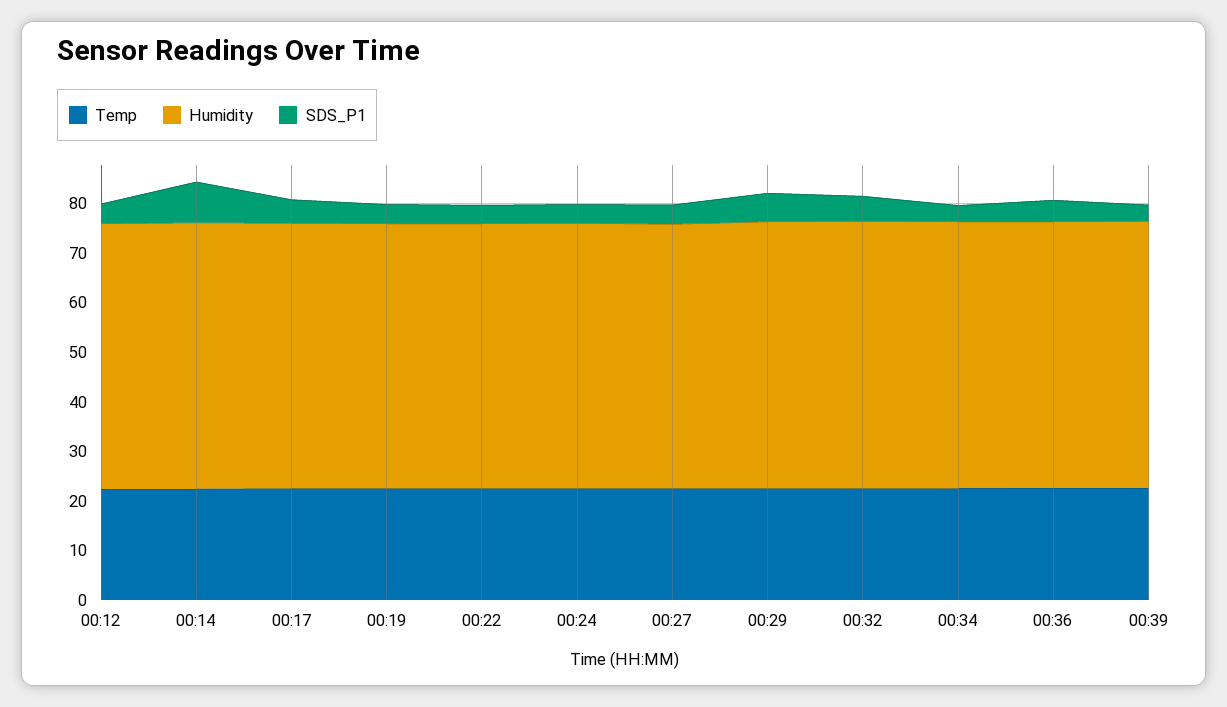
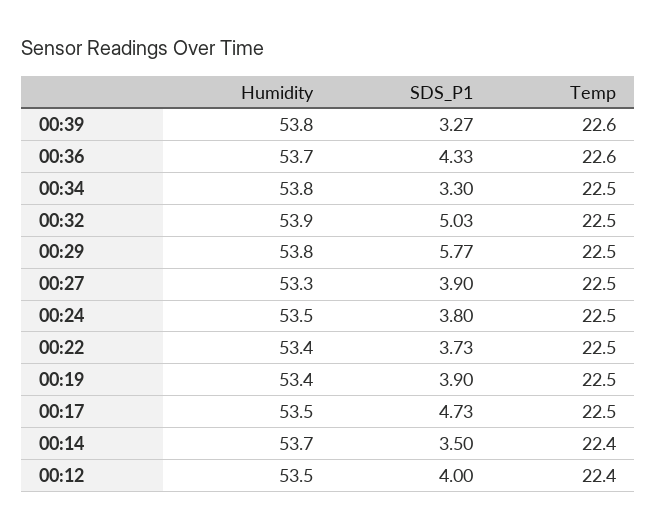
  {
    "Temp": {
      "00:12": 22.4,
      "00:14": 22.4,
      "00:17": 22.5,
      "00:19": 22.5,
      "00:22": 22.5,
      "00:24": 22.5,
      "00:27": 22.5,
      "00:29": 22.5,
      "00:32": 22.5,
      "00:34": 22.5,
      "00:36": 22.6,
      "00:39": 22.6
    },
    "Humidity": {
      "00:12": 53.5,
      "00:14": 53.7,
      "00:17": 53.5,
      "00:19": 53.4,
      "00:22": 53.4,
      "00:24": 53.5,
      "00:27": 53.3,
      "00:29": 53.8,
      "00:32": 53.9,
      "00:34": 53.8,
      "00:36": 53.7,
      "00:39": 53.8
    },
    "SDS_P1": {
      "00:12": 4,
-     "00:14": 8,
+     "00:14": 3.5,
      "00:17": 4.73,
      "00:19": 3.9,
      "00:22": 3.73,
      "00:24": 3.8,
      "00:27": 3.9,
      "00:29": 5.77,
      "00:32": 5.03,
      "00:34": 3.3,
      "00:36": 4.33,
      "00:39": 3.27
    }
  }

